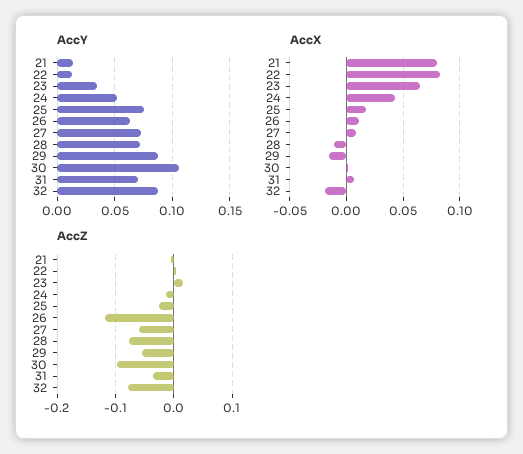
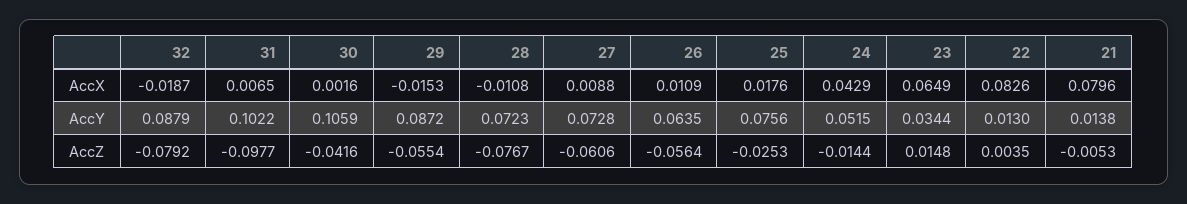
  {
    "AccY": {
      "21": 0.0138,
      "22": 0.013,
      "23": 0.0344,
      "24": 0.0515,
      "25": 0.0756,
      "26": 0.0635,
      "27": 0.0728,
      "28": 0.0723,
      "29": 0.0872,
      "30": 0.1059,
-     "31": 0.07,
+     "31": 0.1022,
      "32": 0.0879
    },
    "AccX": {
      "21": 0.0796,
      "22": 0.0826,
      "23": 0.0649,
      "24": 0.0429,
      "25": 0.0176,
      "26": 0.0109,
      "27": 0.0088,
      "28": -0.0108,
      "29": -0.0153,
      "30": 0.0016,
      "31": 0.0065,
      "32": -0.0187
    },
    "AccZ": {
      "21": -0.0053,
      "22": 0.0035,
      "23": 0.0148,
      "24": -0.0144,
      "25": -0.0253,
-     "26": -0.12,
+     "26": -0.0564,
      "27": -0.0606,
      "28": -0.0767,
      "29": -0.0554,
-     "30": -0.1,
+     "30": -0.0416,
-     "31": -0.04,
+     "31": -0.0977,
      "32": -0.0792
    }
  }

